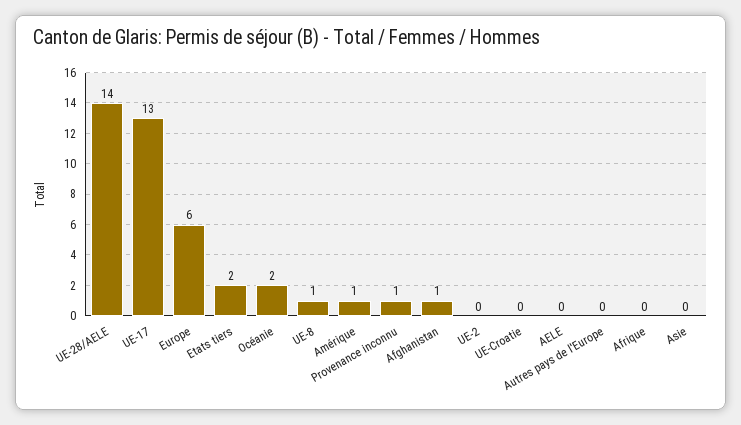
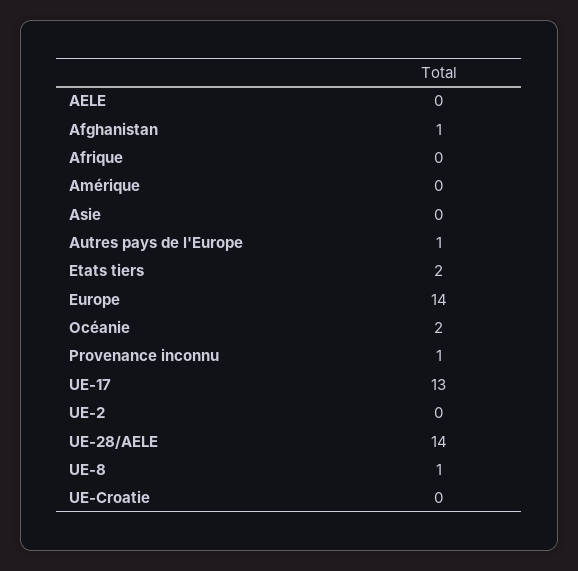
  {
    "UE-28/AELE": 14,
    "UE-17": 13,
-   "Europe": 6,
+   "Europe": 14,
    "Etats tiers": 2,
    "Océanie": 2,
    "UE-8": 1,
-   "Amérique": 1,
+   "Amérique": 0,
    "Provenance inconnu": 1,
    "Afghanistan": 1,
    "UE-2": 0,
    "UE-Croatie": 0,
    "AELE": 0,
-   "Autres pays de l'Europe": 0,
+   "Autres pays de l'Europe": 1,
    "Afrique": 0,
    "Asie": 0
  }

